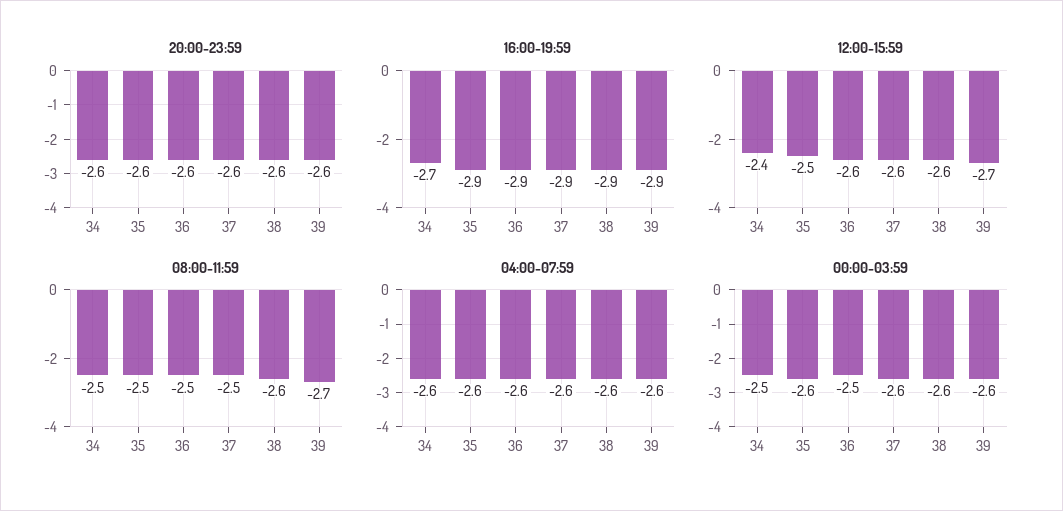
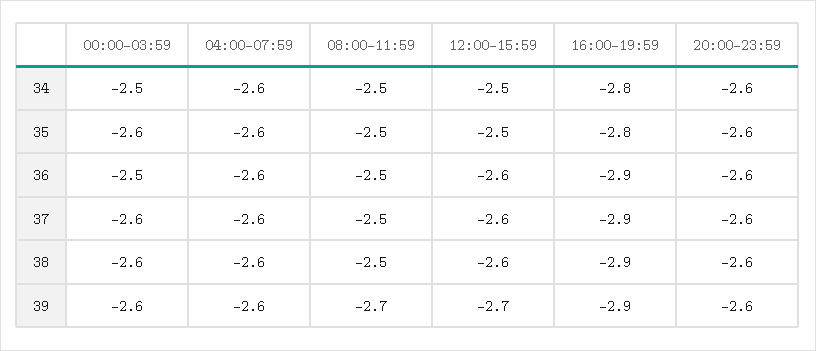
  {
    "20:00-23:59": {
      "34": -2.6,
      "35": -2.6,
      "36": -2.6,
      "37": -2.6,
      "38": -2.6,
      "39": -2.6
    },
    "16:00-19:59": {
-     "34": -2.7,
+     "34": -2.8,
-     "35": -2.9,
+     "35": -2.8,
      "36": -2.9,
      "37": -2.9,
      "38": -2.9,
      "39": -2.9
    },
    "12:00-15:59": {
-     "34": -2.4,
+     "34": -2.5,
      "35": -2.5,
      "36": -2.6,
      "37": -2.6,
      "38": -2.6,
      "39": -2.7
    },
    "08:00-11:59": {
      "34": -2.5,
      "35": -2.5,
      "36": -2.5,
      "37": -2.5,
-     "38": -2.6,
+     "38": -2.5,
      "39": -2.7
    },
    "04:00-07:59": {
      "34": -2.6,
      "35": -2.6,
      "36": -2.6,
      "37": -2.6,
      "38": -2.6,
      "39": -2.6
    },
    "00:00-03:59": {
      "34": -2.5,
      "35": -2.6,
      "36": -2.5,
      "37": -2.6,
      "38": -2.6,
      "39": -2.6
    }
  }

